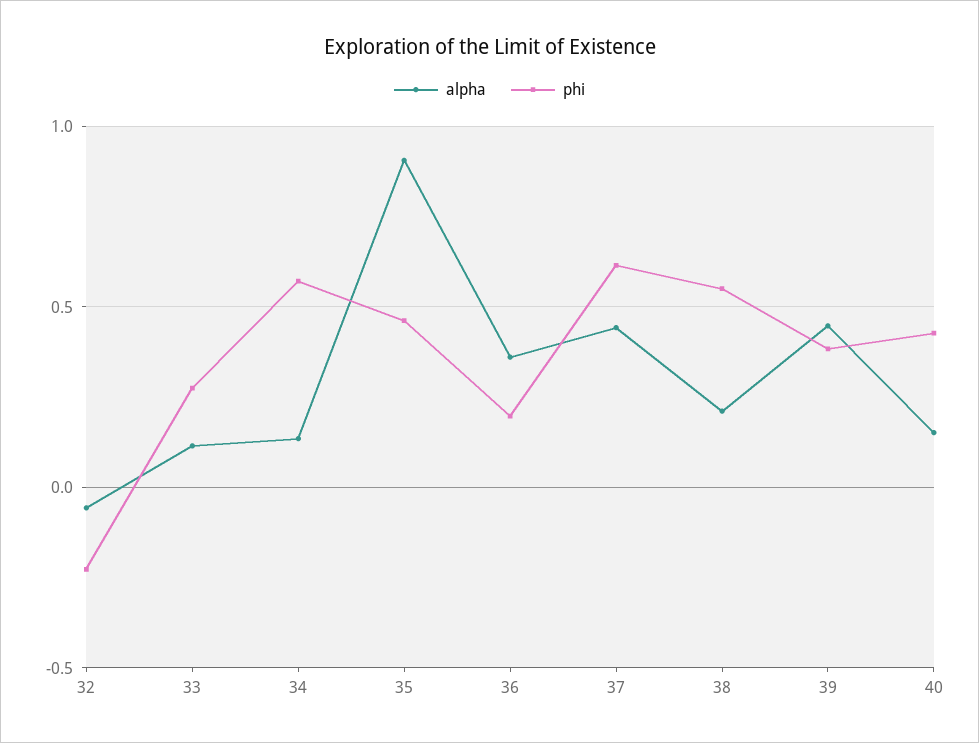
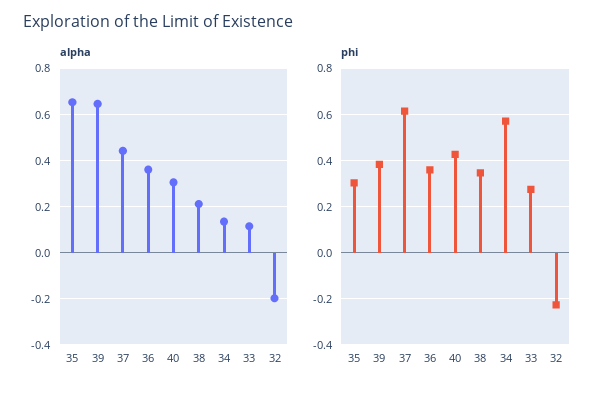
  {
    "alpha": {
-     "32": -0.05,
+     "32": -0.2,
      "33": 0.1,
      "34": 0.15,
-     "35": 0.9,
+     "35": 0.65,
      "36": 0.35,
      "37": 0.45,
      "38": 0.2,
-     "39": 0.45,
+     "39": 0.65,
-     "40": 0.15
+     "40": 0.3
    },
    "phi": {
      "32": -0.25,
      "33": 0.25,
      "34": 0.55,
-     "35": 0.45,
+     "35": 0.3,
-     "36": 0.2,
+     "36": 0.35,
      "37": 0.6,
-     "38": 0.55,
+     "38": 0.35,
      "39": 0.4,
      "40": 0.45
    }
  }

